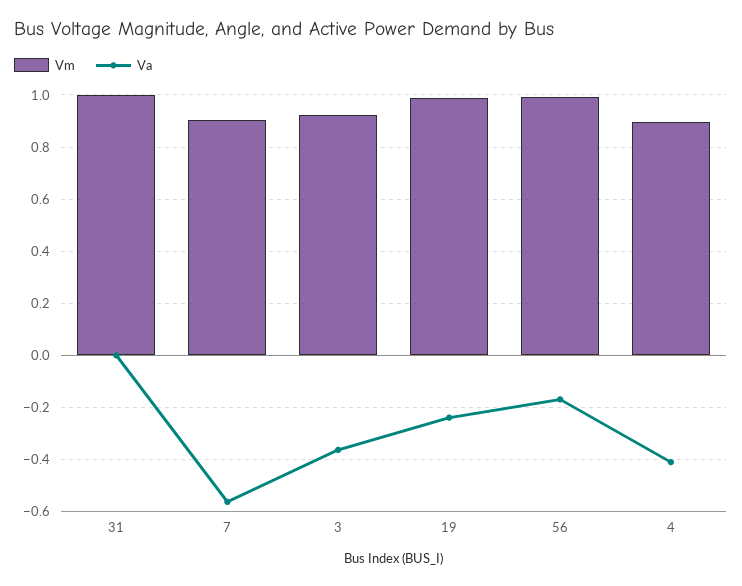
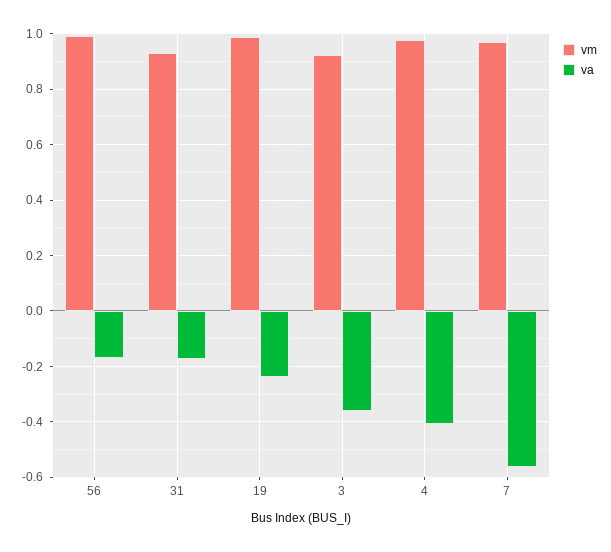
  {
    "Vm": {
-     "31": 1,
+     "31": 0.925,
-     "7": 0.9,
+     "7": 0.975,
      "3": 0.925,
      "19": 1,
      "56": 1,
-     "4": 0.9
+     "4": 0.975
    },
    "Va": {
-     "31": 0,
+     "31": -0.175,
      "7": -0.55,
      "3": -0.375,
      "19": -0.25,
      "56": -0.175,
      "4": -0.4
    }
  }

